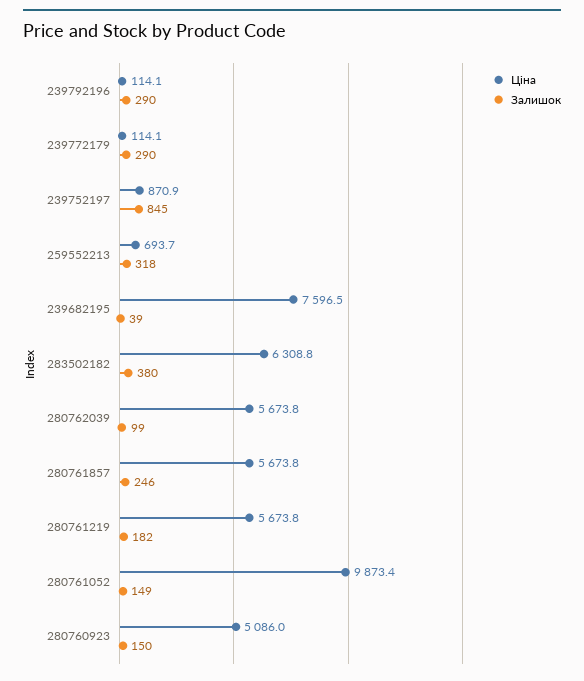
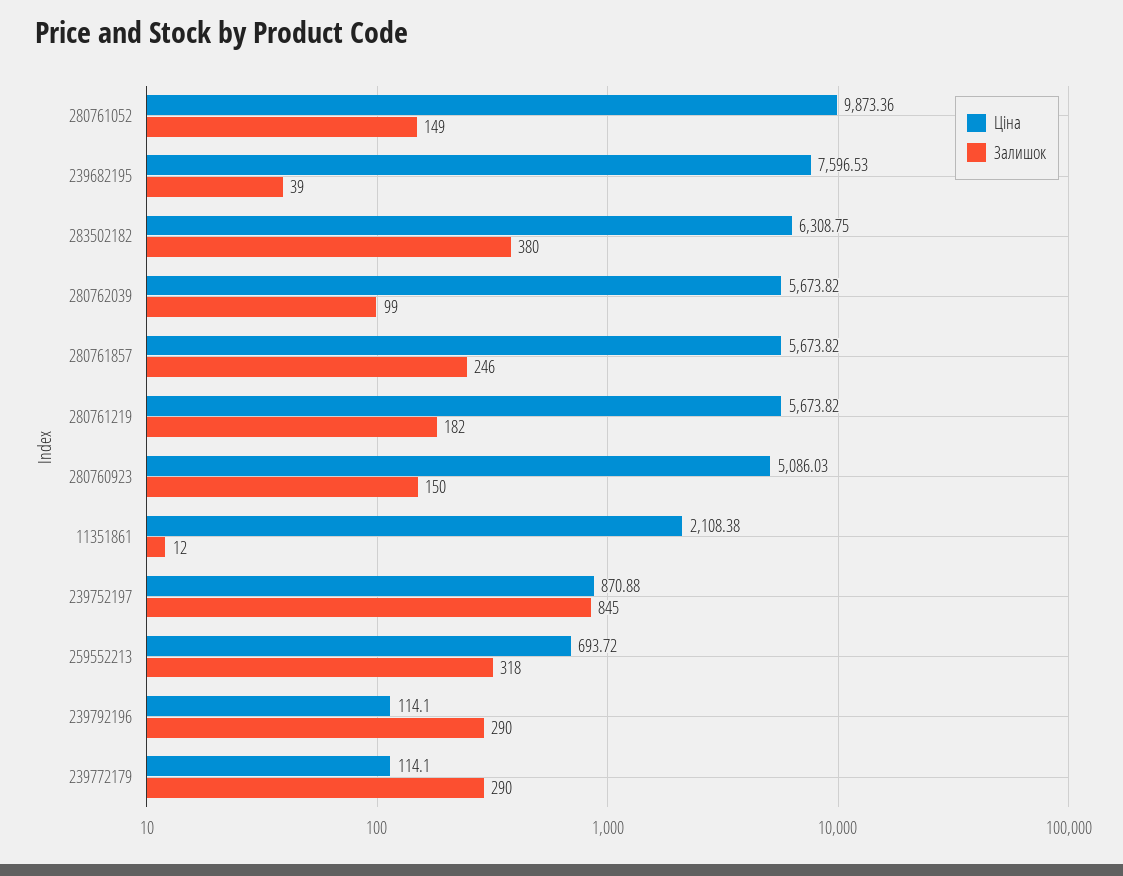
  {
    "Ціна": {
      "239792196": 114.1,
      "239772179": 114.1,
      "239752197": 870.88,
      "259552213": 693.72,
      "239682195": 7596.53,
      "283502182": 6308.75,
      "280762039": 5673.82,
      "280761857": 5673.82,
      "280761219": 5673.82,
      "280761052": 9873.36,
-     "280760923": 5086.03
+     "280760923": 5086.03,
+     "11351861": 2108.38
    },
    "Залишок": {
      "239792196": 290,
      "239772179": 290,
      "239752197": 845,
      "259552213": 318,
      "239682195": 39,
      "283502182": 380,
      "280762039": 99,
      "280761857": 246,
      "280761219": 182,
      "280761052": 149,
-     "280760923": 150
+     "280760923": 150,
+     "11351861": 12
    }
  }

